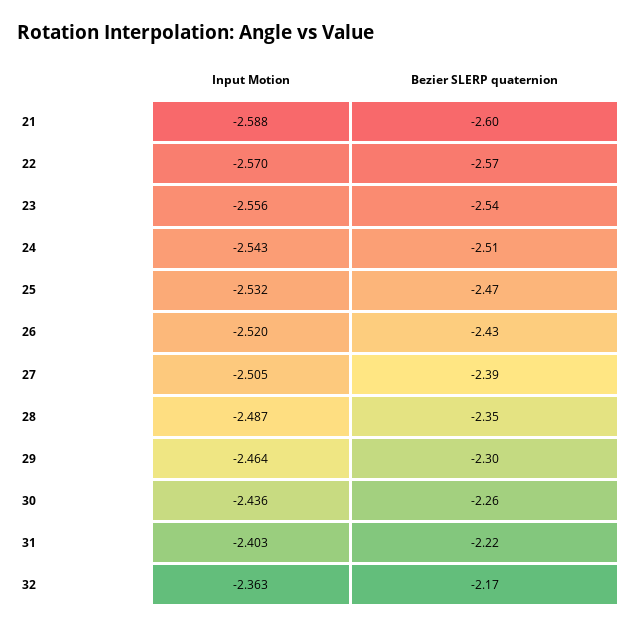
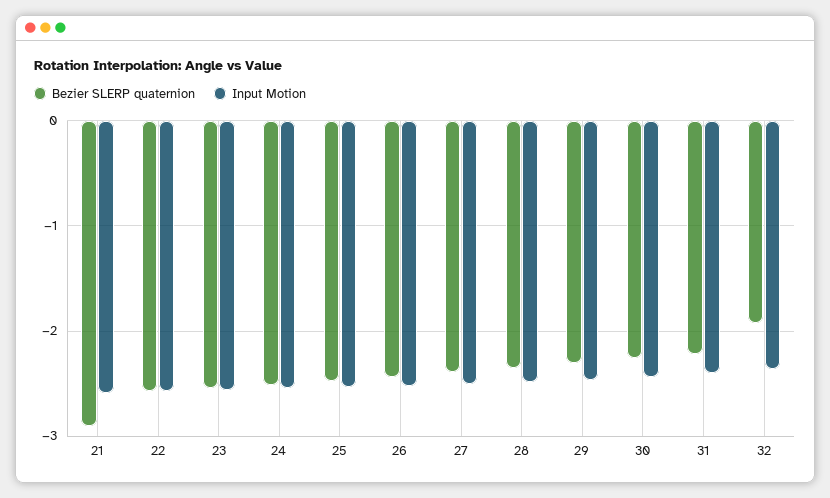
  {
    "Input Motion": {
      "21": -2.588,
      "22": -2.57,
      "23": -2.556,
      "24": -2.543,
      "25": -2.532,
      "26": -2.52,
      "27": -2.505,
      "28": -2.487,
      "29": -2.464,
      "30": -2.436,
      "31": -2.403,
      "32": -2.363
    },
    "Bezier SLERP quaternion": {
-     "21": -2.6,
+     "21": -2.9,
      "22": -2.57,
      "23": -2.54,
      "24": -2.51,
      "25": -2.47,
      "26": -2.43,
      "27": -2.39,
      "28": -2.35,
      "29": -2.3,
      "30": -2.26,
      "31": -2.22,
-     "32": -2.17
+     "32": -1.9
    }
  }

